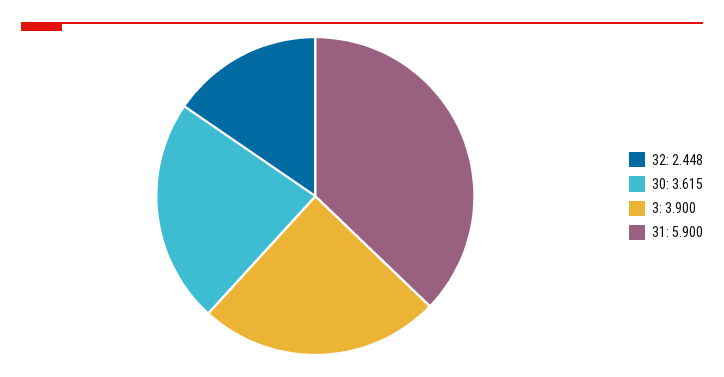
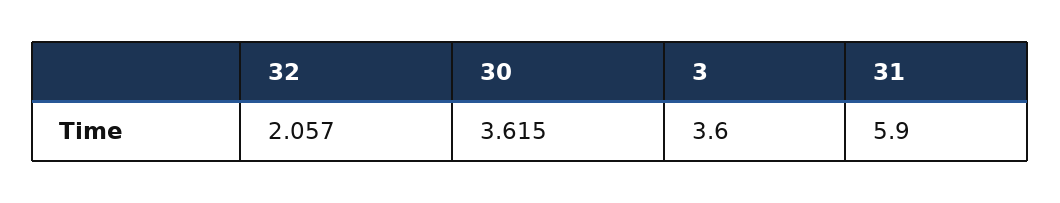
  {
-   "32": 2.448,
+   "32": 2.057,
    "30": 3.615,
-   "3": 3.9,
+   "3": 3.6,
    "31": 5.9
  }

